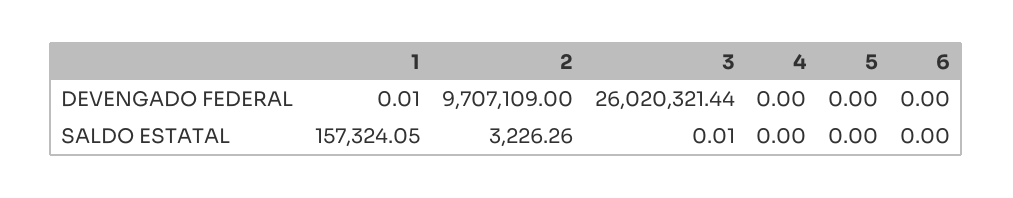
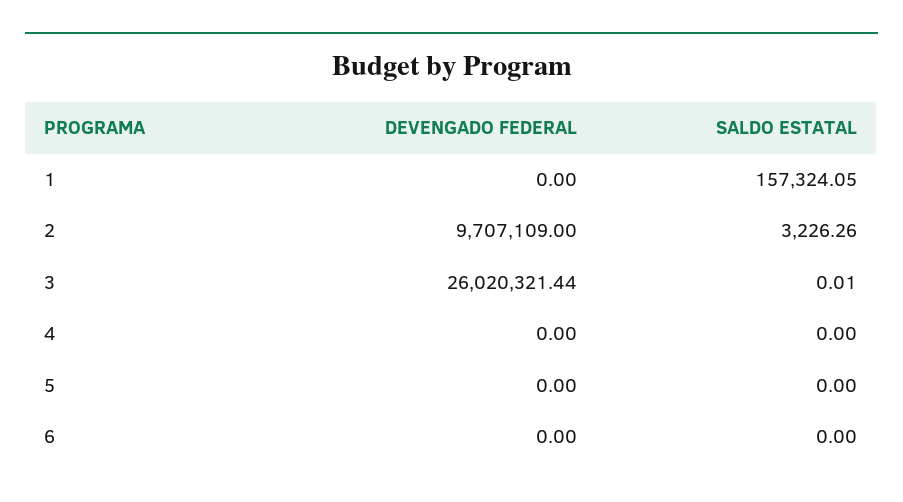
  {
    "1": {
-     "DEVENGADO FEDERAL": 0.01,
+     "DEVENGADO FEDERAL": 0,
      "SALDO ESTATAL": 157324.05
    },
    "2": {
      "DEVENGADO FEDERAL": 9707109,
      "SALDO ESTATAL": 3226.26
    },
    "3": {
      "DEVENGADO FEDERAL": 26020321.44,
      "SALDO ESTATAL": 0.01
    },
    "4": {
      "DEVENGADO FEDERAL": 0,
      "SALDO ESTATAL": 0
    },
    "5": {
      "DEVENGADO FEDERAL": 0,
      "SALDO ESTATAL": 0
    },
    "6": {
      "DEVENGADO FEDERAL": 0,
      "SALDO ESTATAL": 0
    }
  }

